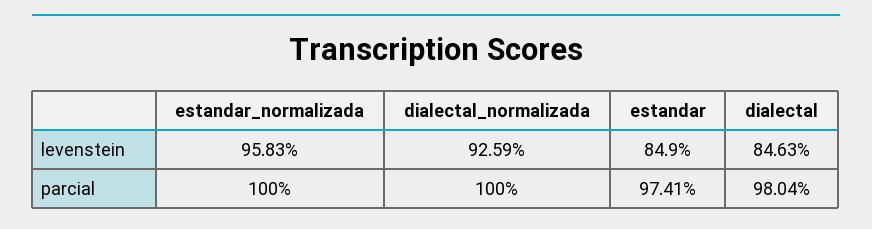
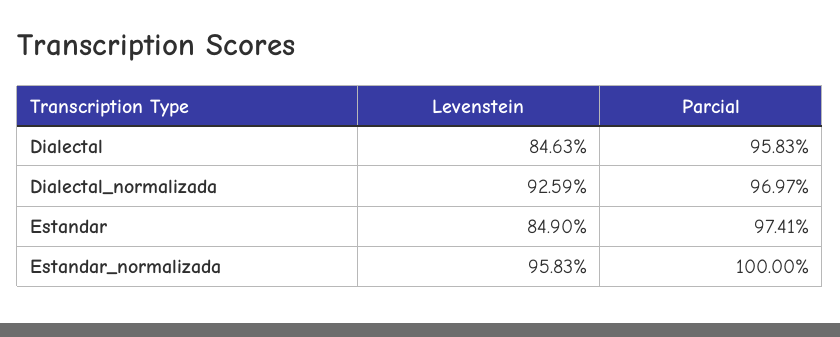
  {
    "estandar_normalizada": {
      "levenstein": 95.83,
      "parcial": 100
    },
    "dialectal_normalizada": {
      "levenstein": 92.59,
-     "parcial": 100
+     "parcial": 96.97
    },
    "estandar": {
      "levenstein": 84.9,
      "parcial": 97.41
    },
    "dialectal": {
      "levenstein": 84.63,
-     "parcial": 98.04
+     "parcial": 95.83
    }
  }

